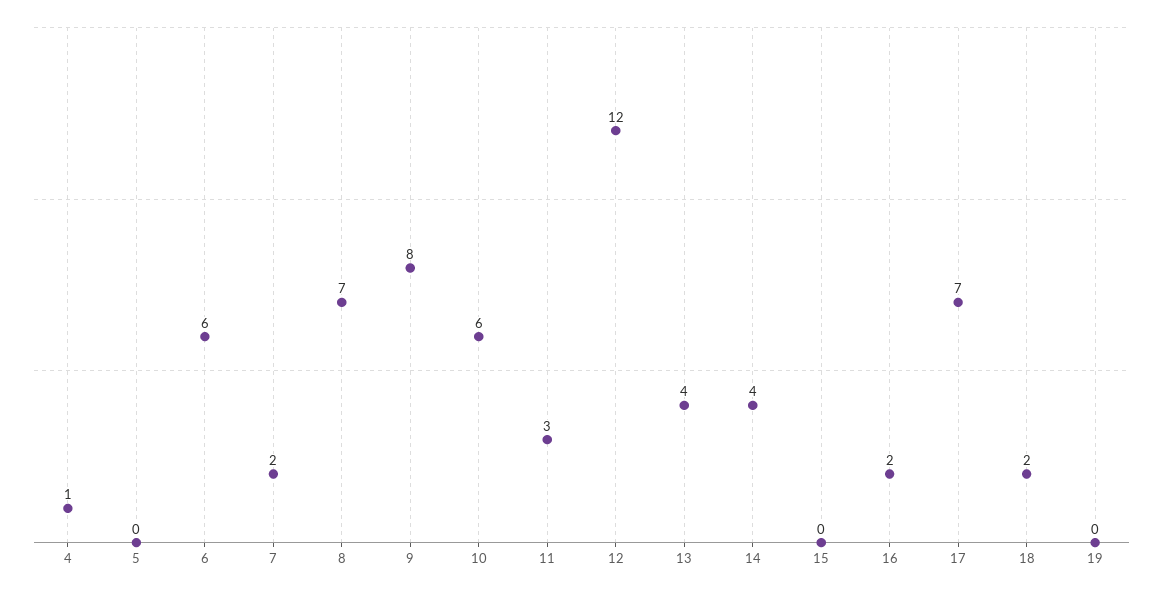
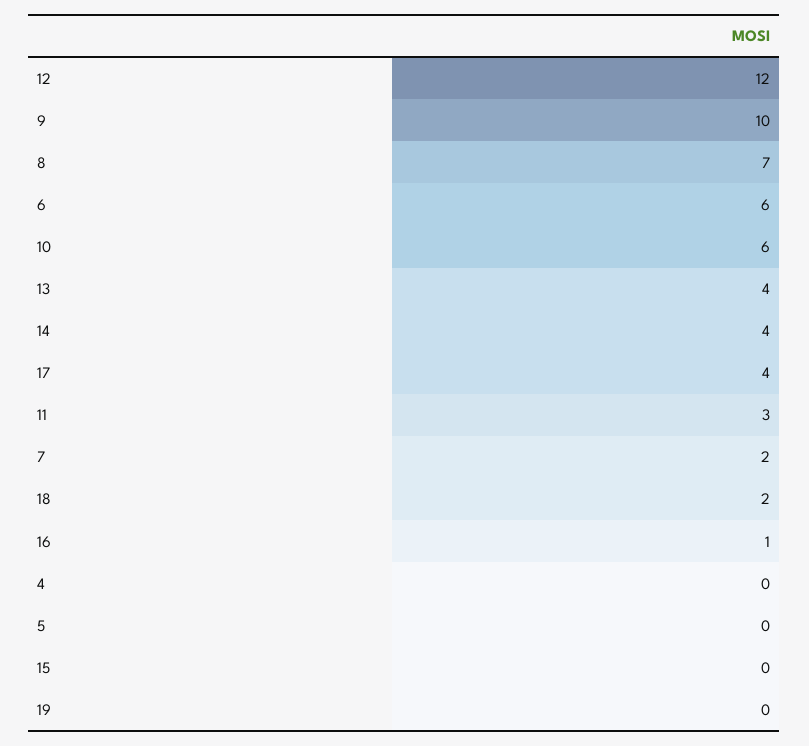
  {
-   "4": 1,
+   "4": 0,
    "5": 0,
    "6": 6,
    "7": 2,
    "8": 7,
-   "9": 8,
+   "9": 10,
    "10": 6,
    "11": 3,
    "12": 12,
    "13": 4,
    "14": 4,
    "15": 0,
-   "16": 2,
+   "16": 1,
-   "17": 7,
+   "17": 4,
    "18": 2,
    "19": 0
  }

